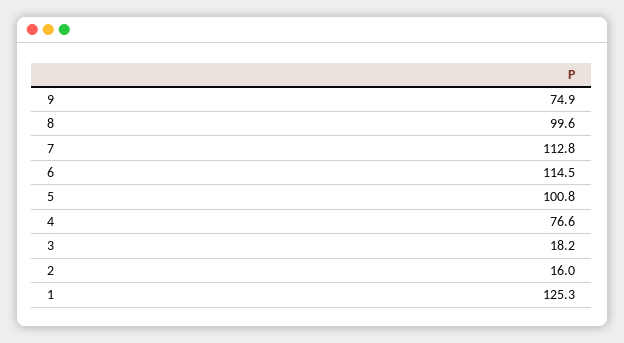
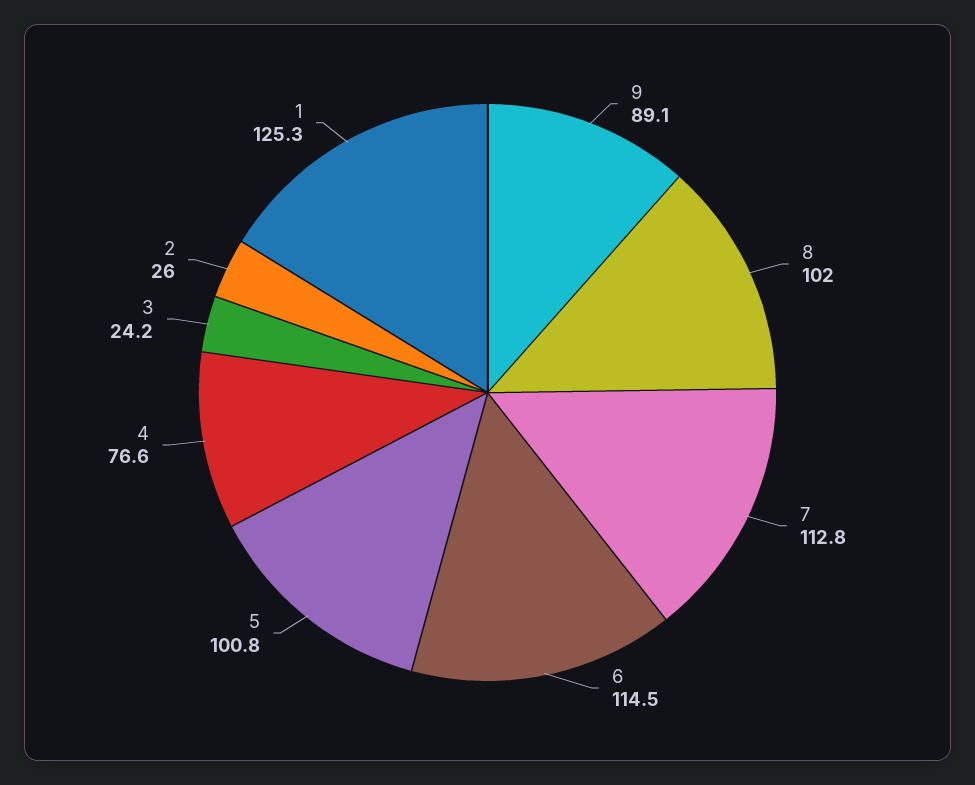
  {
-   "9": 74.9,
+   "9": 89.1,
-   "8": 99.6,
+   "8": 102,
    "7": 112.8,
    "6": 114.5,
    "5": 100.8,
    "4": 76.6,
-   "3": 18.2,
+   "3": 24.2,
-   "2": 16,
+   "2": 26,
    "1": 125.3
  }

